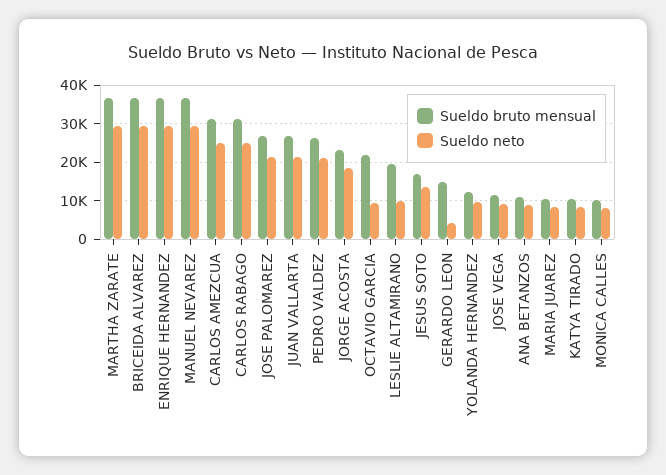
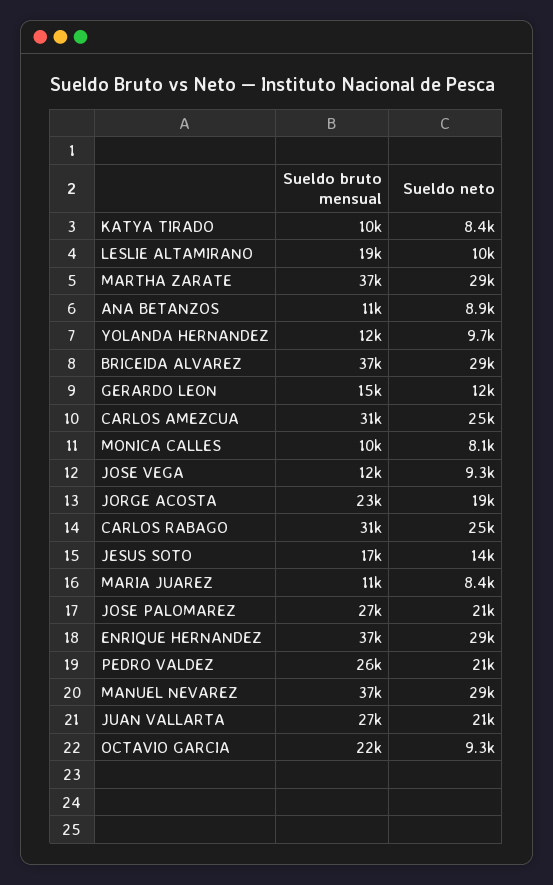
  {
    "Sueldo bruto mensual": {
      "MARTHA ZARATE": 37000,
      "BRICEIDA ALVAREZ": 37000,
      "ENRIQUE HERNANDEZ": 37000,
      "MANUEL NEVAREZ": 37000,
      "CARLOS AMEZCUA": 31000,
      "CARLOS RABAGO": 31000,
      "JOSE PALOMAREZ": 27000,
      "JUAN VALLARTA": 27000,
      "PEDRO VALDEZ": 26000,
      "JORGE ACOSTA": 23000,
      "OCTAVIO GARCIA": 22000,
      "LESLIE ALTAMIRANO": 19000,
      "JESUS SOTO": 17000,
      "GERARDO LEON": 15000,
      "YOLANDA HERNANDEZ": 12000,
      "JOSE VEGA": 12000,
      "ANA BETANZOS": 11000,
      "MARIA JUAREZ": 11000,
      "KATYA TIRADO": 10000,
      "MONICA CALLES": 10000
    },
    "Sueldo neto": {
      "MARTHA ZARATE": 29000,
      "BRICEIDA ALVAREZ": 29000,
      "ENRIQUE HERNANDEZ": 29000,
      "MANUEL NEVAREZ": 29000,
      "CARLOS AMEZCUA": 25000,
      "CARLOS RABAGO": 25000,
      "JOSE PALOMAREZ": 21000,
      "JUAN VALLARTA": 21000,
      "PEDRO VALDEZ": 21000,
      "JORGE ACOSTA": 19000,
      "OCTAVIO GARCIA": 9300,
      "LESLIE ALTAMIRANO": 10000,
      "JESUS SOTO": 14000,
-     "GERARDO LEON": 4000,
+     "GERARDO LEON": 12000,
      "YOLANDA HERNANDEZ": 9700,
      "JOSE VEGA": 9300,
      "ANA BETANZOS": 8900,
      "MARIA JUAREZ": 8400,
      "KATYA TIRADO": 8400,
      "MONICA CALLES": 8100
    }
  }

